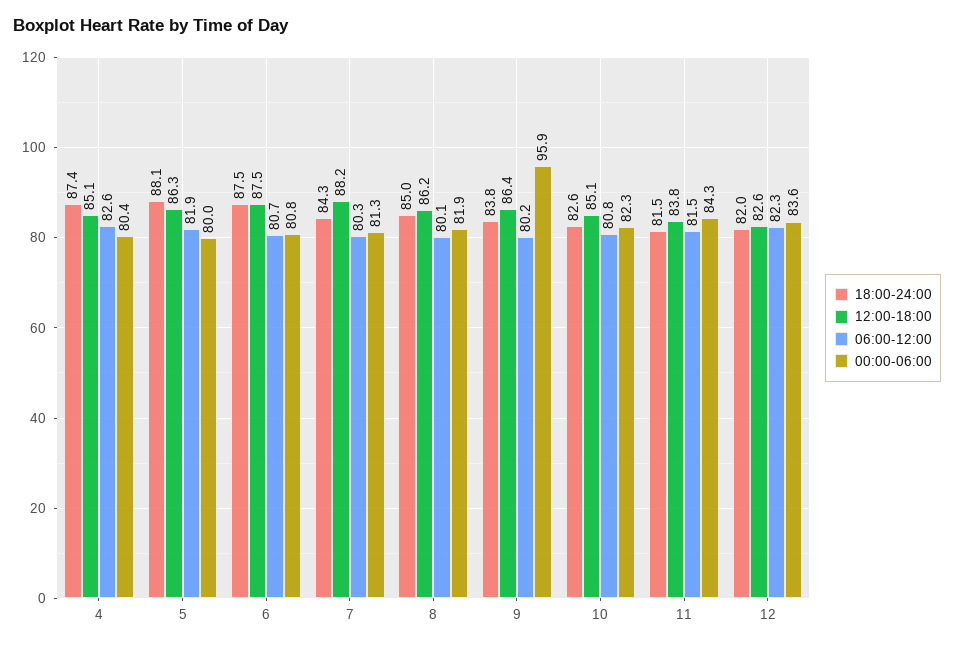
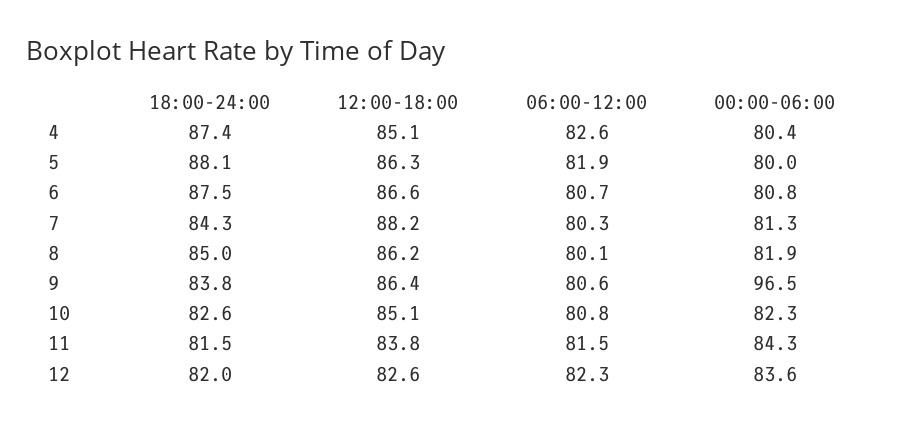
  {
    "18:00-24:00": {
      "4": 87.4,
      "5": 88.1,
      "6": 87.5,
      "7": 84.3,
      "8": 85,
      "9": 83.8,
      "10": 82.6,
      "11": 81.5,
      "12": 82
    },
    "12:00-18:00": {
      "4": 85.1,
      "5": 86.3,
-     "6": 87.5,
+     "6": 86.6,
      "7": 88.2,
      "8": 86.2,
      "9": 86.4,
      "10": 85.1,
      "11": 83.8,
      "12": 82.6
    },
    "06:00-12:00": {
      "4": 82.6,
      "5": 81.9,
      "6": 80.7,
      "7": 80.3,
      "8": 80.1,
-     "9": 80.2,
+     "9": 80.6,
      "10": 80.8,
      "11": 81.5,
      "12": 82.3
    },
    "00:00-06:00": {
      "4": 80.4,
      "5": 80,
      "6": 80.8,
      "7": 81.3,
      "8": 81.9,
-     "9": 95.9,
+     "9": 96.5,
      "10": 82.3,
      "11": 84.3,
      "12": 83.6
    }
  }

